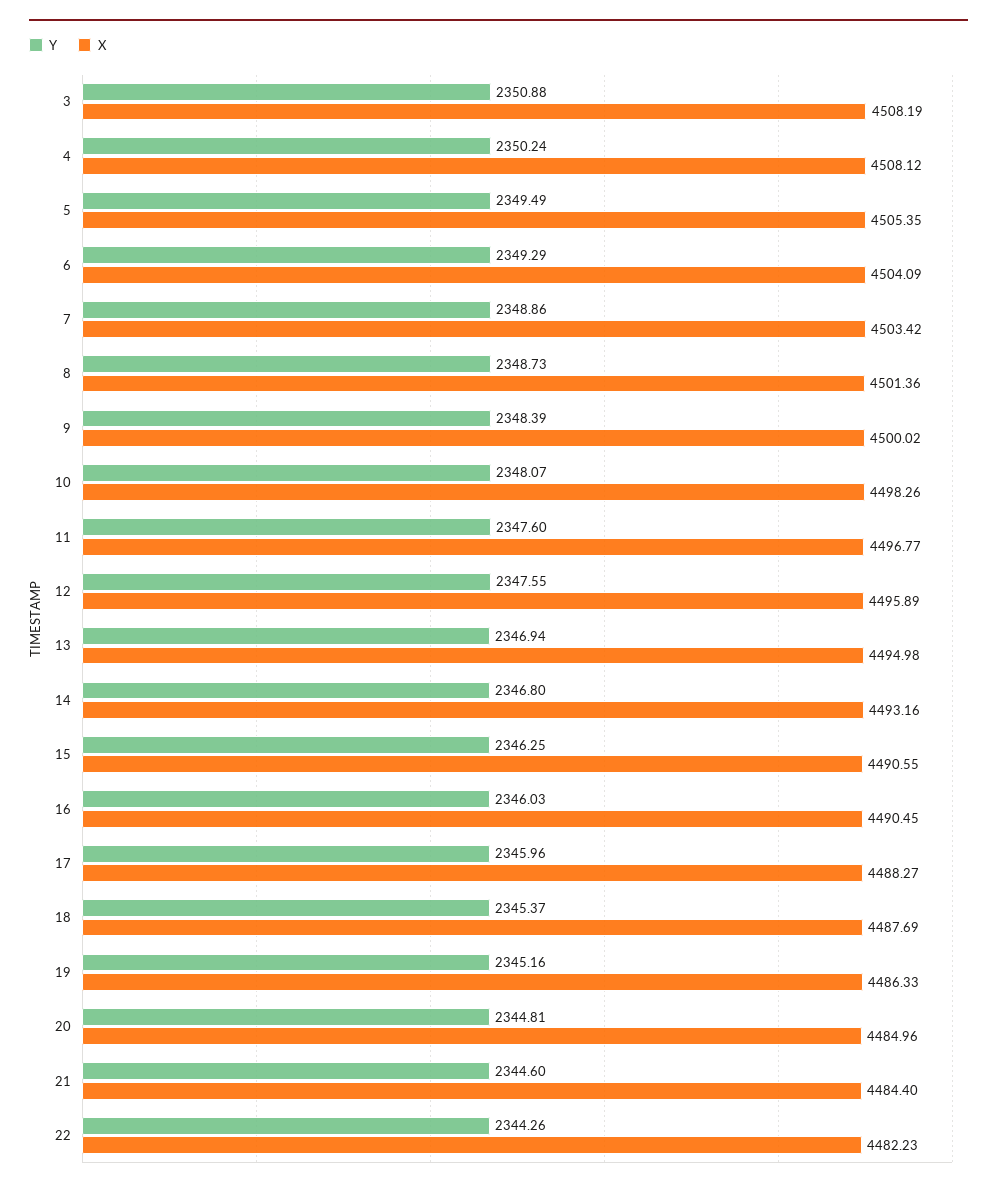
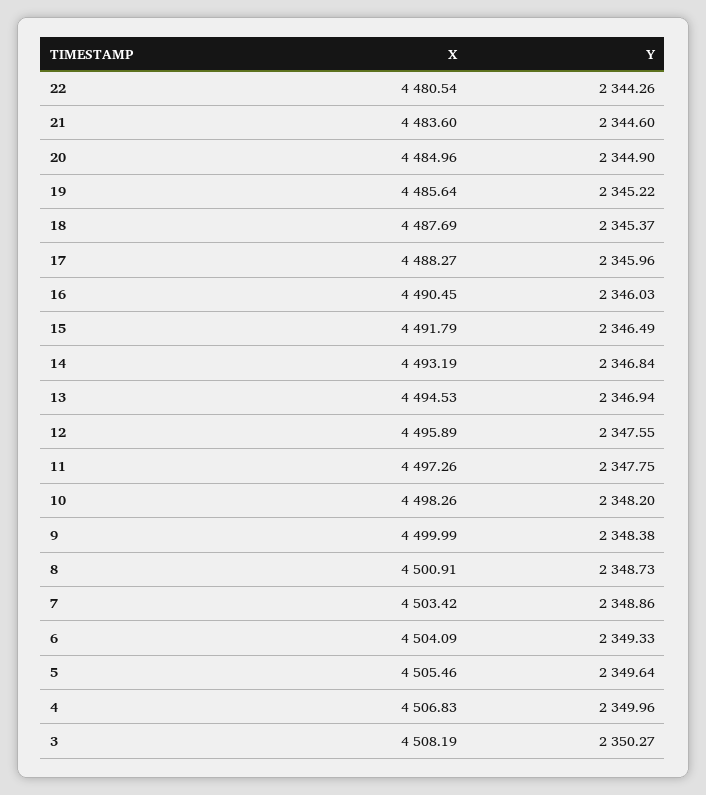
  {
    "Y": {
-     "3": 2350.88,
+     "3": 2350.27,
-     "4": 2350.24,
+     "4": 2349.96,
-     "5": 2349.49,
+     "5": 2349.64,
-     "6": 2349.29,
+     "6": 2349.33,
      "7": 2348.86,
      "8": 2348.73,
-     "9": 2348.39,
+     "9": 2348.38,
-     "10": 2348.07,
+     "10": 2348.2,
-     "11": 2347.6,
+     "11": 2347.75,
      "12": 2347.55,
      "13": 2346.94,
-     "14": 2346.8,
+     "14": 2346.84,
-     "15": 2346.25,
+     "15": 2346.49,
      "16": 2346.03,
      "17": 2345.96,
      "18": 2345.37,
-     "19": 2345.16,
+     "19": 2345.22,
-     "20": 2344.81,
+     "20": 2344.9,
      "21": 2344.6,
      "22": 2344.26
    },
    "X": {
      "3": 4508.19,
-     "4": 4508.12,
+     "4": 4506.83,
-     "5": 4505.35,
+     "5": 4505.46,
      "6": 4504.09,
      "7": 4503.42,
-     "8": 4501.36,
+     "8": 4500.91,
-     "9": 4500.02,
+     "9": 4499.99,
      "10": 4498.26,
-     "11": 4496.77,
+     "11": 4497.26,
      "12": 4495.89,
-     "13": 4494.98,
+     "13": 4494.53,
-     "14": 4493.16,
+     "14": 4493.19,
-     "15": 4490.55,
+     "15": 4491.79,
      "16": 4490.45,
      "17": 4488.27,
      "18": 4487.69,
-     "19": 4486.33,
+     "19": 4485.64,
      "20": 4484.96,
-     "21": 4484.4,
+     "21": 4483.6,
-     "22": 4482.23
+     "22": 4480.54
    }
  }

